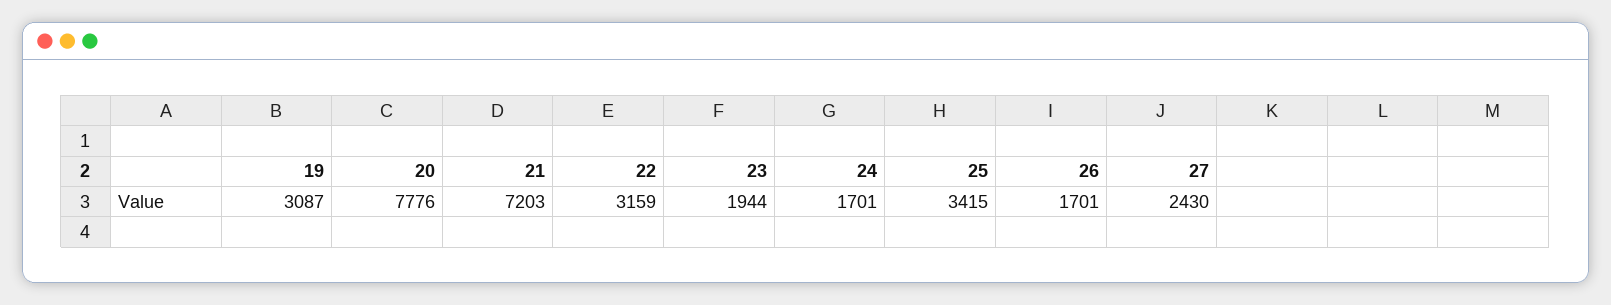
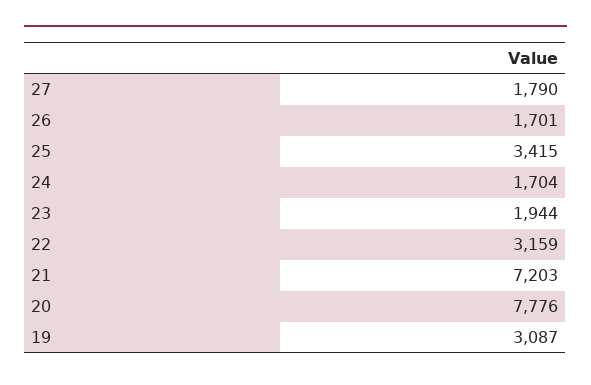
  {
    "19": 3087,
    "20": 7776,
    "21": 7203,
    "22": 3159,
    "23": 1944,
-   "24": 1701,
+   "24": 1704,
    "25": 3415,
    "26": 1701,
-   "27": 2430
+   "27": 1790
  }

